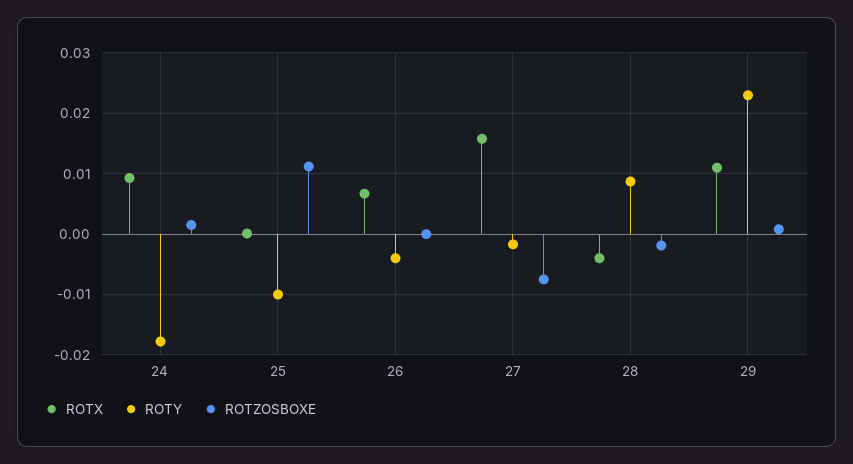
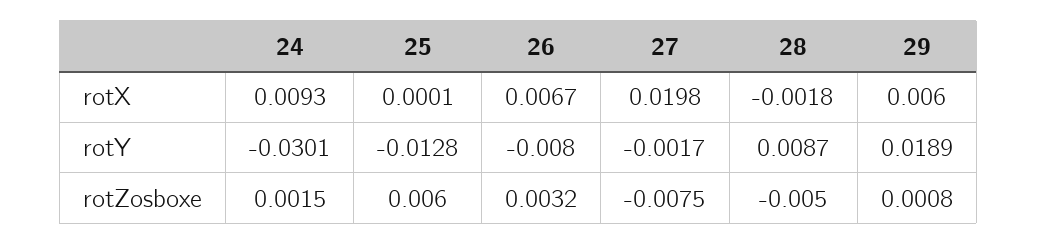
  {
    "ROTX": {
      "24": 0.0093,
      "25": 0.0001,
      "26": 0.0067,
-     "27": 0.016,
+     "27": 0.0198,
-     "28": -0.004,
+     "28": -0.0018,
-     "29": 0.011
+     "29": 0.006
    },
    "ROTY": {
-     "24": -0.018,
+     "24": -0.0301,
-     "25": -0.01,
+     "25": -0.0128,
-     "26": -0.004,
+     "26": -0.008,
      "27": -0.0017,
      "28": 0.0087,
-     "29": 0.023
+     "29": 0.0189
    },
    "ROTZOSBOXE": {
      "24": 0.0015,
-     "25": 0.011,
+     "25": 0.006,
-     "26": 0,
+     "26": 0.0032,
      "27": -0.0075,
-     "28": -0.002,
+     "28": -0.005,
      "29": 0.0008
    }
  }

